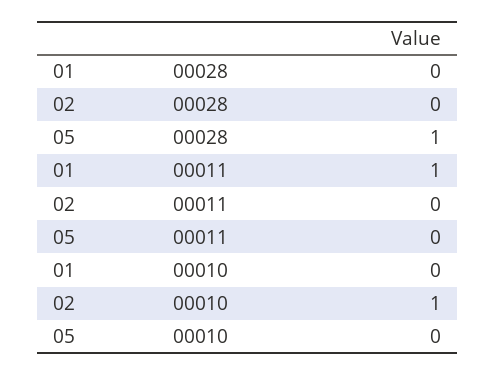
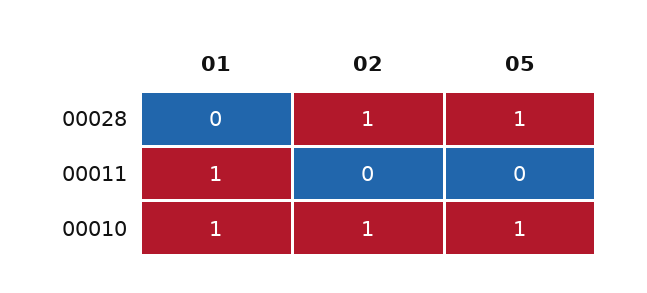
  {
    "01": {
      "00028": 0,
      "00011": 1,
-     "00010": 0
+     "00010": 1
    },
    "02": {
-     "00028": 0,
+     "00028": 1,
      "00011": 0,
      "00010": 1
    },
    "05": {
      "00028": 1,
      "00011": 0,
-     "00010": 0
+     "00010": 1
    }
  }

